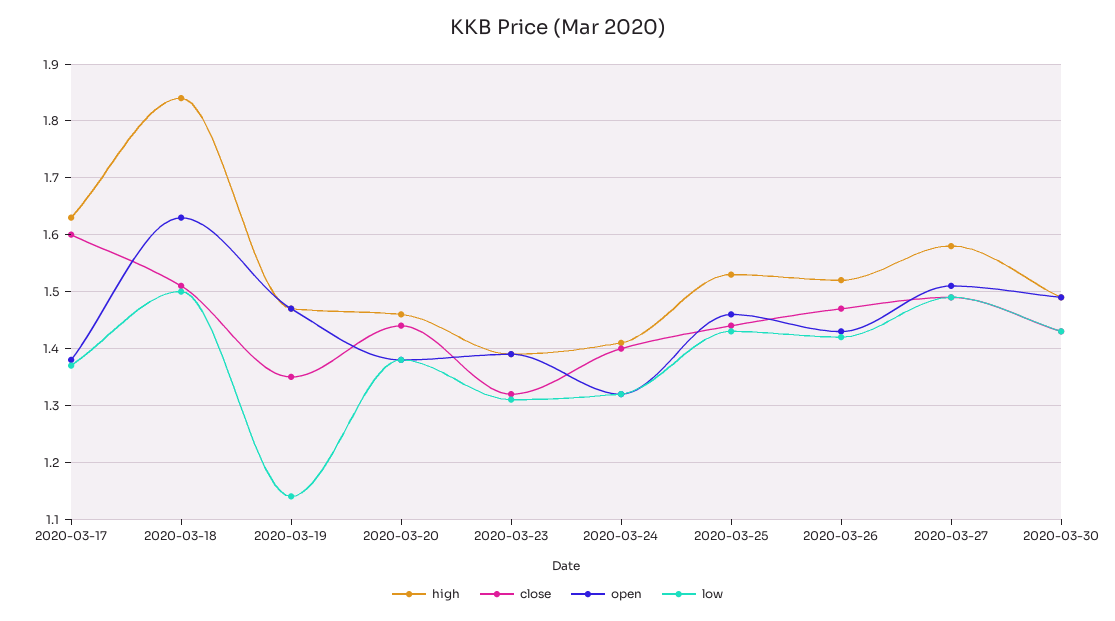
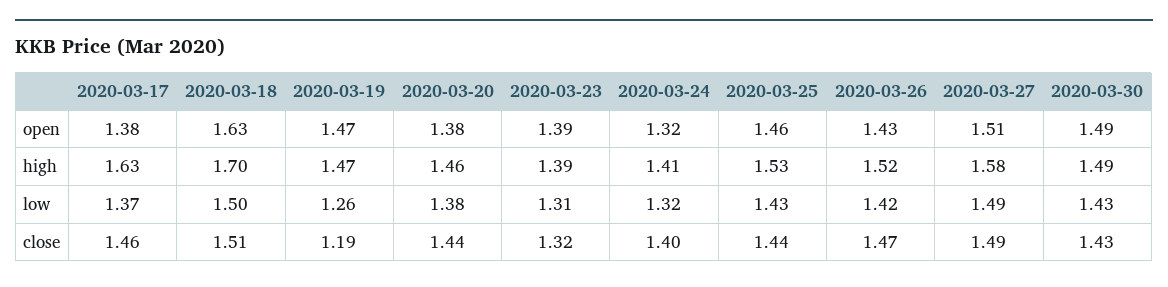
  {
    "high": {
      "2020-03-17": 1.63,
-     "2020-03-18": 1.85,
+     "2020-03-18": 1.7,
      "2020-03-19": 1.47,
      "2020-03-20": 1.46,
      "2020-03-23": 1.39,
      "2020-03-24": 1.41,
      "2020-03-25": 1.53,
      "2020-03-26": 1.52,
      "2020-03-27": 1.58,
      "2020-03-30": 1.49
    },
    "close": {
-     "2020-03-17": 1.6,
+     "2020-03-17": 1.46,
      "2020-03-18": 1.51,
-     "2020-03-19": 1.35,
+     "2020-03-19": 1.19,
      "2020-03-20": 1.44,
      "2020-03-23": 1.32,
      "2020-03-24": 1.4,
      "2020-03-25": 1.44,
      "2020-03-26": 1.47,
      "2020-03-27": 1.49,
      "2020-03-30": 1.43
    },
    "open": {
      "2020-03-17": 1.38,
      "2020-03-18": 1.63,
      "2020-03-19": 1.47,
      "2020-03-20": 1.38,
      "2020-03-23": 1.39,
      "2020-03-24": 1.32,
      "2020-03-25": 1.46,
      "2020-03-26": 1.43,
      "2020-03-27": 1.51,
      "2020-03-30": 1.49
    },
    "low": {
      "2020-03-17": 1.37,
      "2020-03-18": 1.5,
-     "2020-03-19": 1.15,
+     "2020-03-19": 1.26,
      "2020-03-20": 1.38,
      "2020-03-23": 1.31,
      "2020-03-24": 1.32,
      "2020-03-25": 1.43,
      "2020-03-26": 1.42,
      "2020-03-27": 1.49,
      "2020-03-30": 1.43
    }
  }

